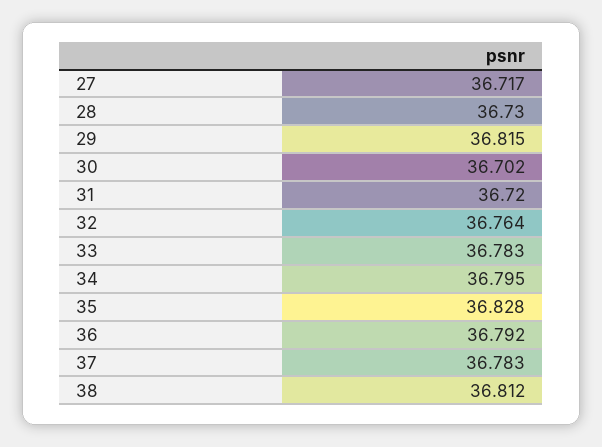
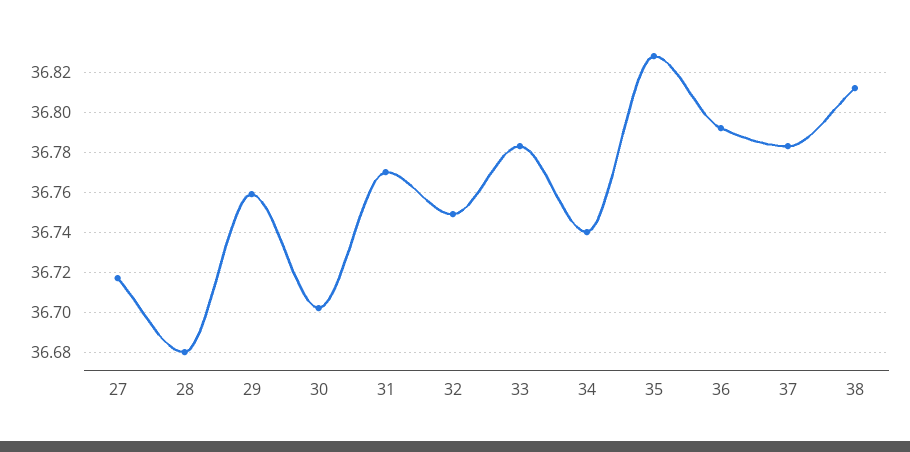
  {
    "27": 36.717,
-   "28": 36.73,
+   "28": 36.68,
-   "29": 36.815,
+   "29": 36.76,
    "30": 36.702,
-   "31": 36.72,
+   "31": 36.77,
-   "32": 36.764,
+   "32": 36.75,
    "33": 36.783,
-   "34": 36.795,
+   "34": 36.74,
    "35": 36.828,
    "36": 36.792,
    "37": 36.783,
    "38": 36.812
  }

